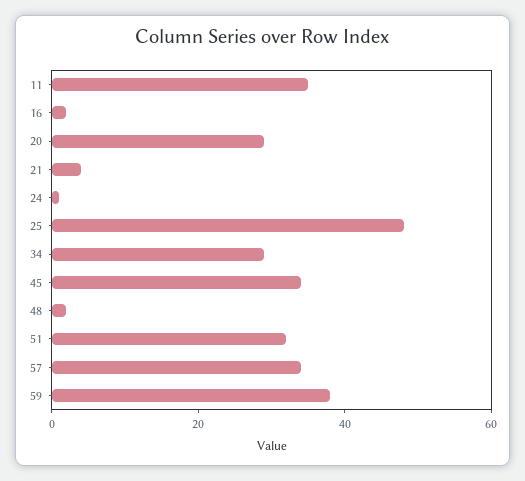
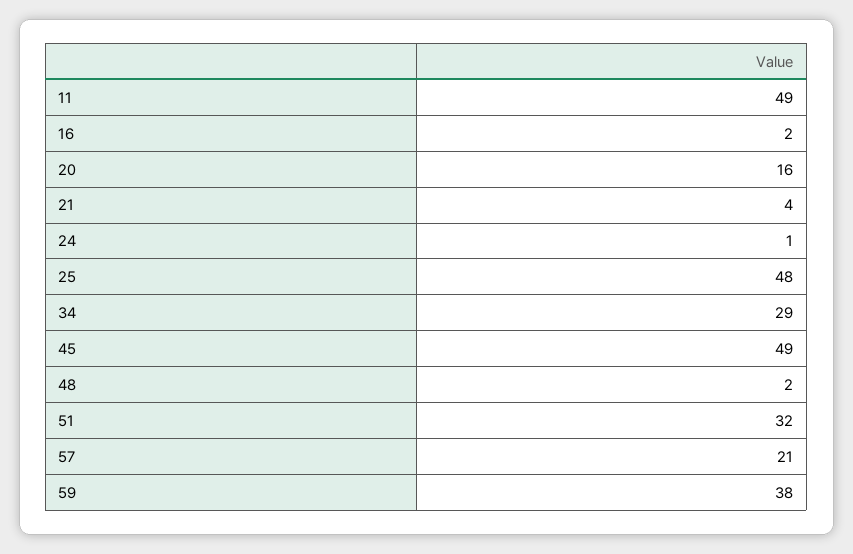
  {
-   "11": 35,
+   "11": 49,
    "16": 2,
-   "20": 30,
+   "20": 16,
    "21": 4,
    "24": 1,
    "25": 48,
    "34": 29,
-   "45": 35,
+   "45": 49,
    "48": 2,
    "51": 32,
-   "57": 35,
+   "57": 21,
    "59": 38
  }

